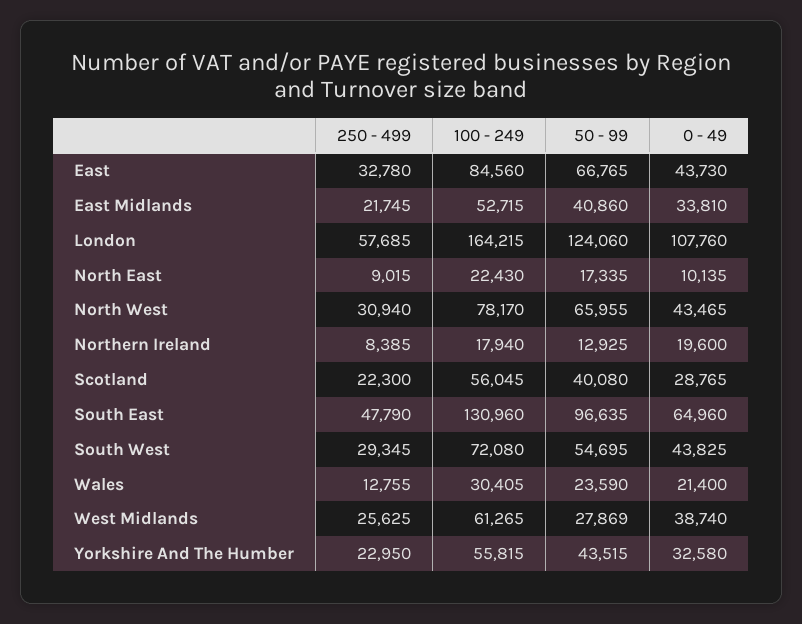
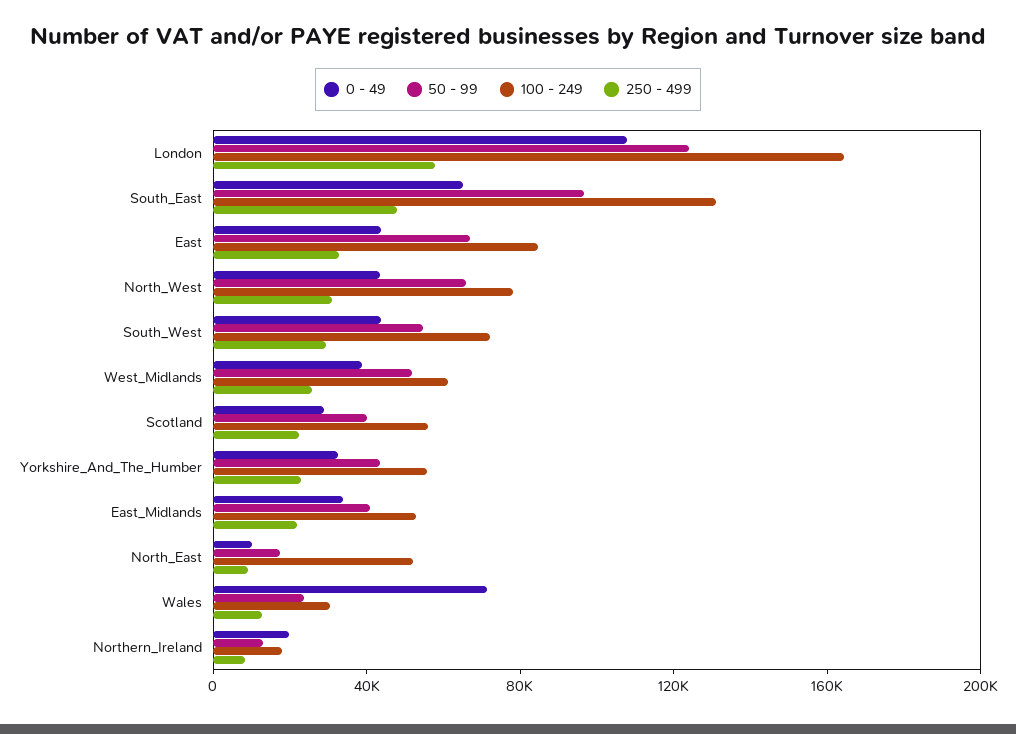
  {
    "250 - 499": {
      "East": 32780,
      "East Midlands": 21745,
      "London": 57685,
      "North East": 9015,
      "North West": 30940,
      "Northern Ireland": 8385,
      "Scotland": 22300,
      "South East": 47790,
      "South West": 29345,
      "Wales": 12755,
      "West Midlands": 25625,
      "Yorkshire And The Humber": 22950
    },
    "100 - 249": {
      "East": 84560,
      "East Midlands": 52715,
      "London": 164215,
-     "North East": 22430,
+     "North East": 50000,
      "North West": 78170,
      "Northern Ireland": 17940,
      "Scotland": 56045,
      "South East": 130960,
      "South West": 72080,
      "Wales": 30405,
      "West Midlands": 61265,
      "Yorkshire And The Humber": 55815
    },
    "50 - 99": {
      "East": 66765,
      "East Midlands": 40860,
      "London": 124060,
      "North East": 17335,
      "North West": 65955,
      "Northern Ireland": 12925,
      "Scotland": 40080,
      "South East": 96635,
      "South West": 54695,
      "Wales": 23590,
-     "West Midlands": 27869,
+     "West Midlands": 50000,
      "Yorkshire And The Humber": 43515
    },
    "0 - 49": {
      "East": 43730,
      "East Midlands": 33810,
      "London": 107760,
      "North East": 10135,
      "North West": 43465,
      "Northern Ireland": 19600,
      "Scotland": 28765,
      "South East": 64960,
      "South West": 43825,
-     "Wales": 21400,
+     "Wales": 70000,
      "West Midlands": 38740,
      "Yorkshire And The Humber": 32580
    }
  }

